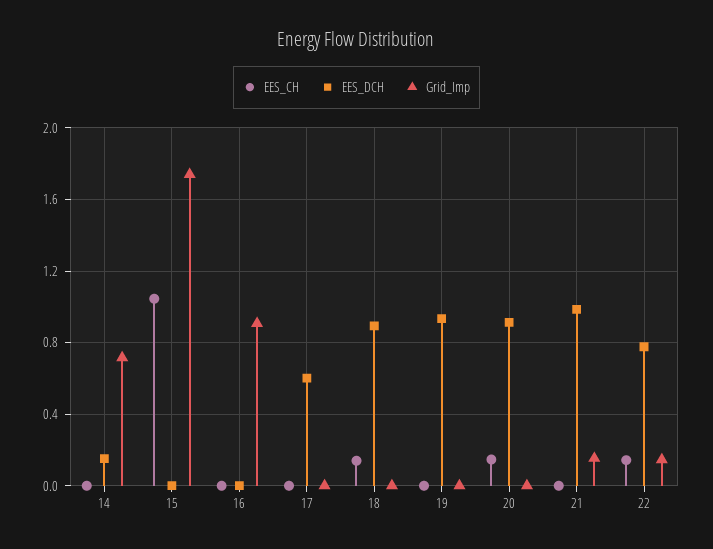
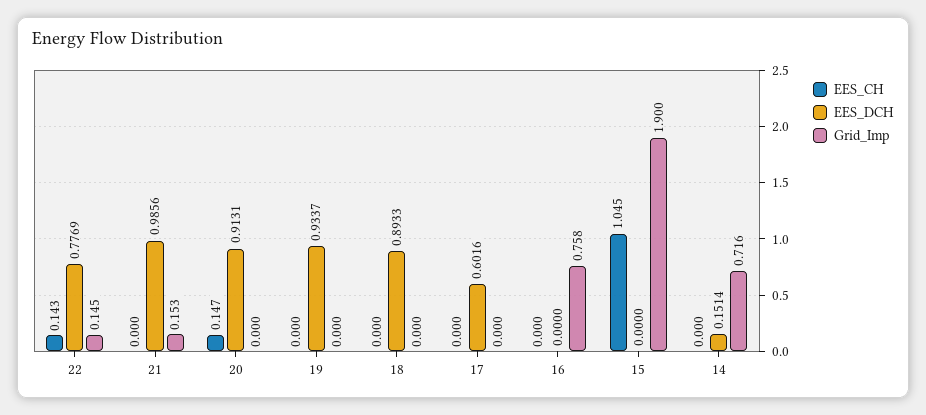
  {
    "EES_CH": {
      "14": 0,
      "15": 1.045,
      "16": 0,
      "17": 0,
-     "18": 0.15,
+     "18": 0,
      "19": 0,
      "20": 0.147,
      "21": 0,
      "22": 0.143
    },
    "EES_DCH": {
      "14": 0.1514,
      "15": 0,
      "16": 0,
      "17": 0.6016,
      "18": 0.8933,
      "19": 0.9337,
      "20": 0.9131,
      "21": 0.9856,
      "22": 0.7769
    },
    "Grid_Imp": {
      "14": 0.716,
-     "15": 1.75,
+     "15": 1.9,
-     "16": 0.9,
+     "16": 0.758,
      "17": 0,
      "18": 0,
      "19": 0,
      "20": 0,
      "21": 0.153,
      "22": 0.145
    }
  }

